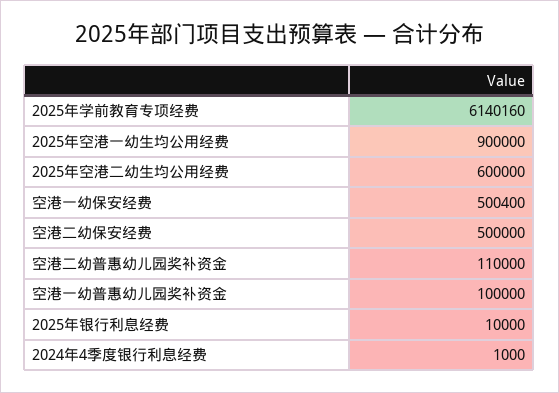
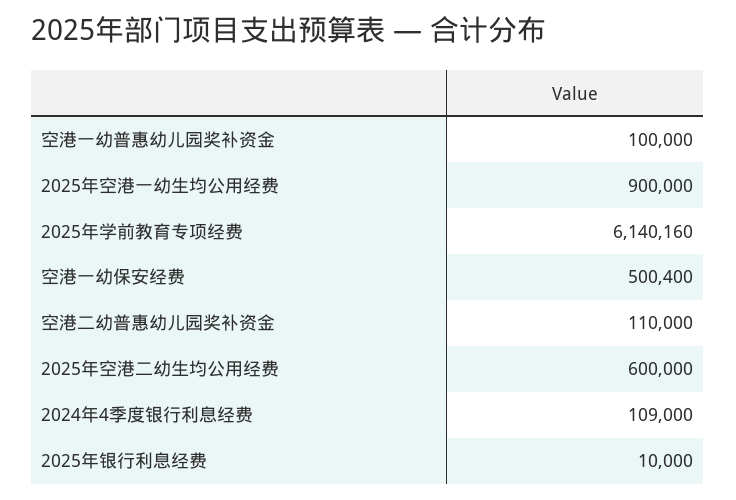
  {
    "2025年学前教育专项经费": 6140160,
    "2025年空港一幼生均公用经费": 900000,
    "2025年空港二幼生均公用经费": 600000,
    "空港一幼保安经费": 500400,
-   "空港二幼保安经费": 500000,
    "空港二幼普惠幼儿园奖补资金": 110000,
    "空港一幼普惠幼儿园奖补资金": 100000,
    "2025年银行利息经费": 10000,
-   "2024年4季度银行利息经费": 1000
+   "2024年4季度银行利息经费": 109000
  }

